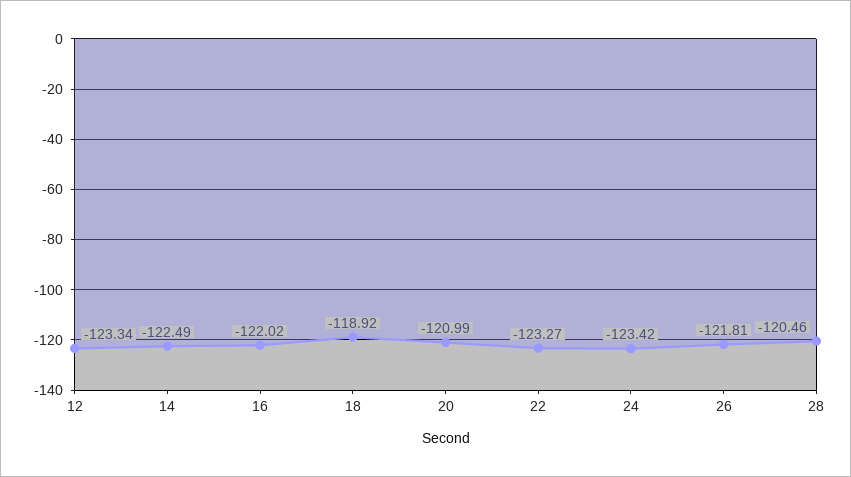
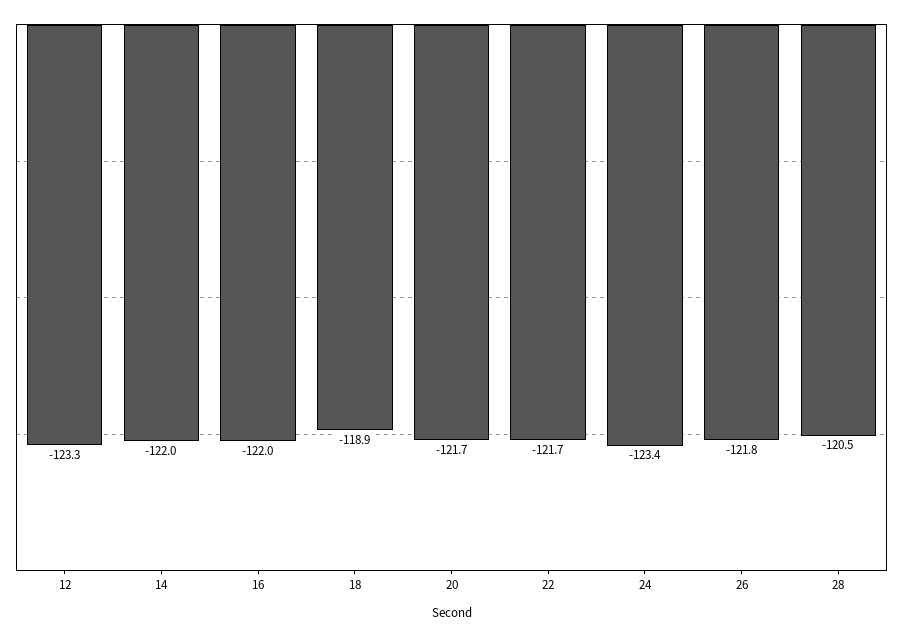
  {
    "12": -123.34,
-   "14": -122.49,
+   "14": -122,
    "16": -122.02,
    "18": -118.92,
-   "20": -120.99,
+   "20": -121.7,
-   "22": -123.27,
+   "22": -121.7,
    "24": -123.42,
    "26": -121.81,
    "28": -120.46
  }

